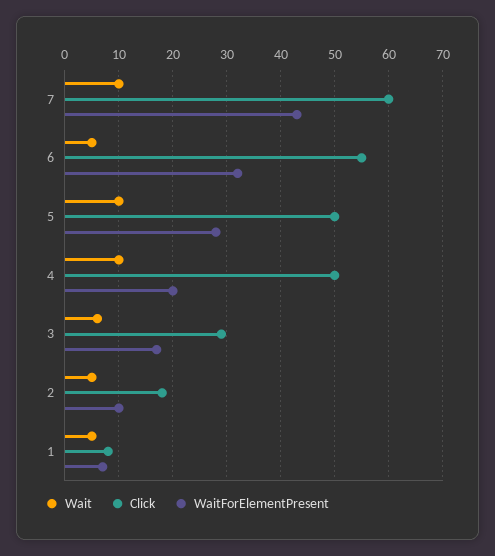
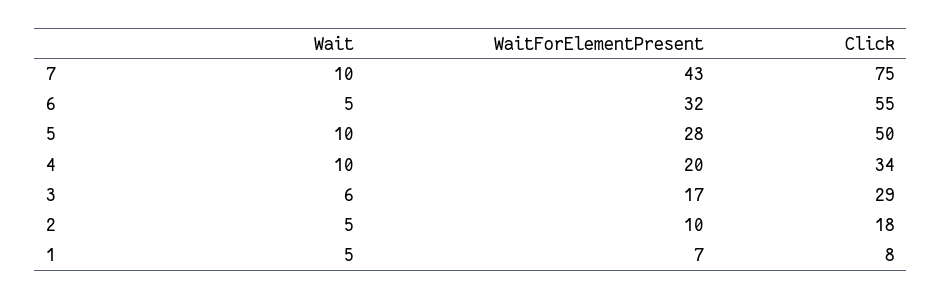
  {
    "Wait": {
      "7": 10,
      "6": 5,
      "5": 10,
      "4": 10,
      "3": 6,
      "2": 5,
      "1": 5
    },
    "Click": {
-     "7": 60,
+     "7": 75,
      "6": 55,
      "5": 50,
-     "4": 50,
+     "4": 34,
      "3": 29,
      "2": 18,
      "1": 8
    },
    "WaitForElementPresent": {
      "7": 43,
      "6": 32,
      "5": 28,
      "4": 20,
      "3": 17,
      "2": 10,
      "1": 7
    }
  }

